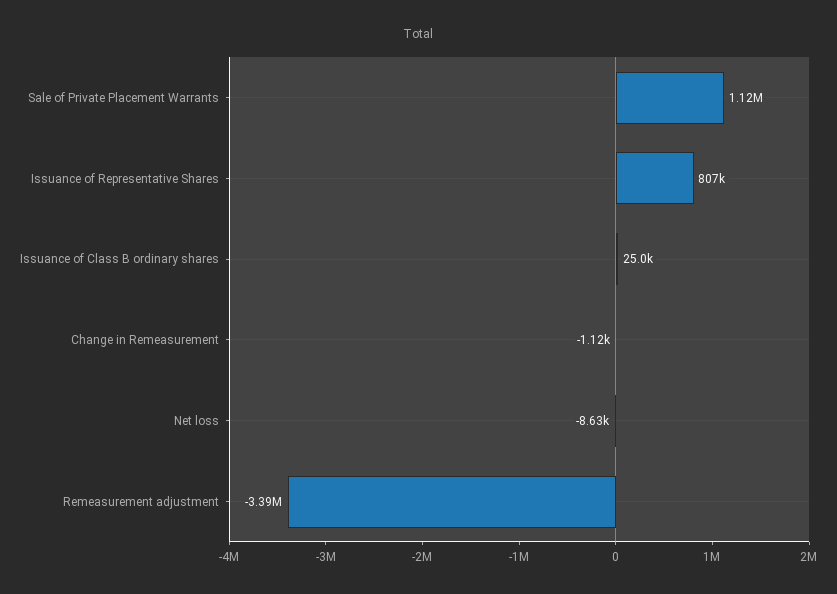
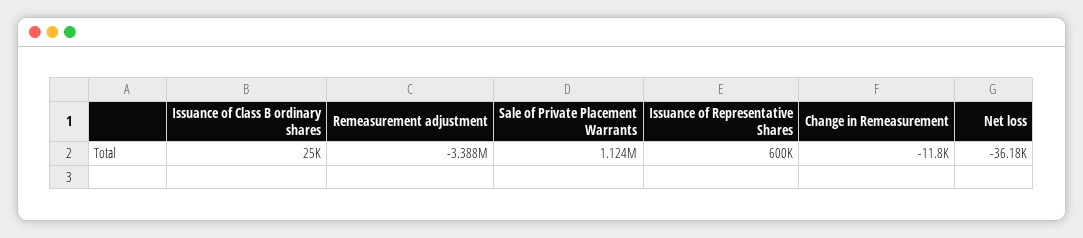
  {
    "Sale of Private Placement Warrants": 1124000,
-   "Issuance of Representative Shares": 807000,
+   "Issuance of Representative Shares": 600000,
    "Issuance of Class B ordinary shares": 25000,
-   "Change in Remeasurement": -1120,
+   "Change in Remeasurement": -11800,
-   "Net loss": -8630,
+   "Net loss": -36180,
    "Remeasurement adjustment": -3388000
  }

